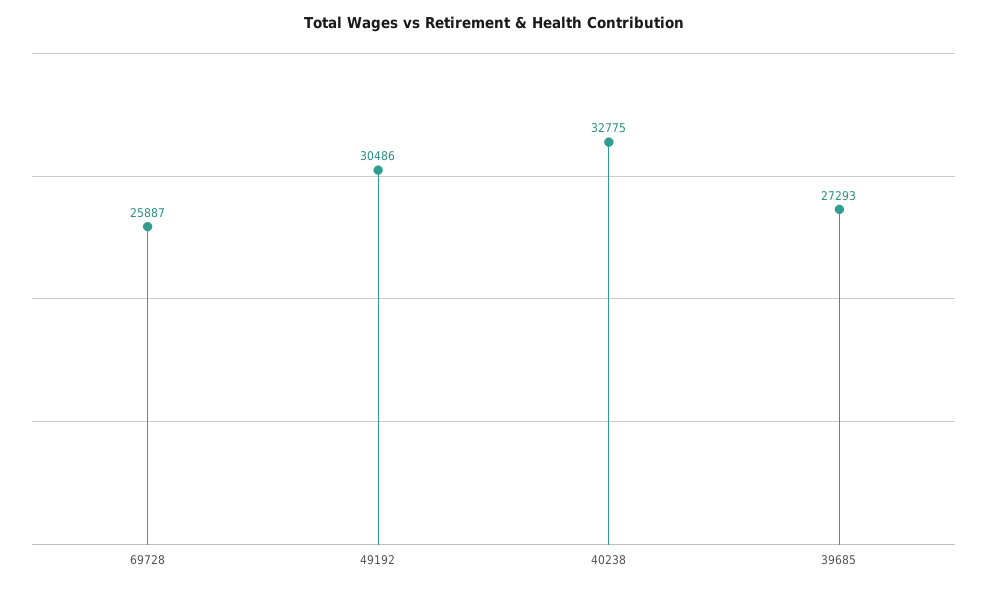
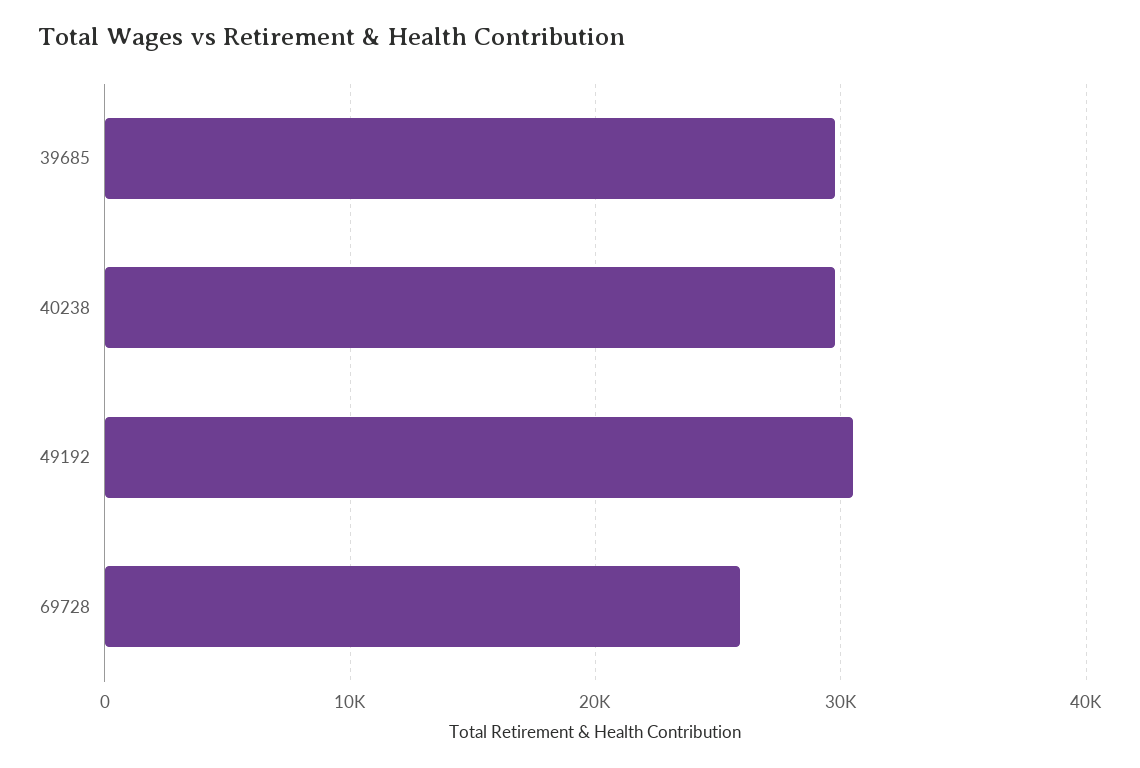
  {
    "69728": 25887,
    "49192": 30486,
-   "40238": 32775,
+   "40238": 30000,
-   "39685": 27293
+   "39685": 30000
  }

